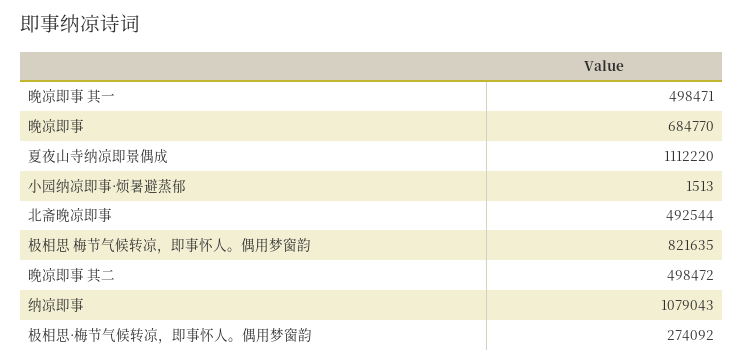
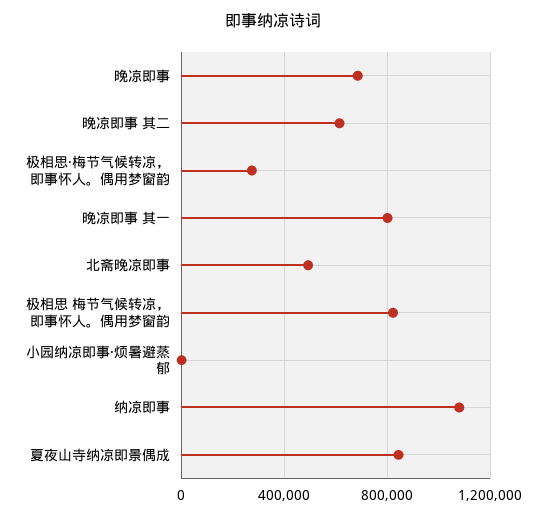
  {
-   "晚凉即事 其一": 498471,
+   "晚凉即事 其一": 800000,
    "晚凉即事": 684770,
-   "夏夜山寺纳凉即景偶成": 1112220,
+   "夏夜山寺纳凉即景偶成": 850000,
    "小园纳凉即事·烦暑避蒸郁": 1513,
    "北斋晚凉即事": 492544,
    "极相思 梅节气候转凉，即事怀人。偶用梦窗韵": 821635,
-   "晚凉即事 其二": 498472,
+   "晚凉即事 其二": 600000,
    "纳凉即事": 1079043,
    "极相思·梅节气候转凉，即事怀人。偶用梦窗韵": 274092
  }

